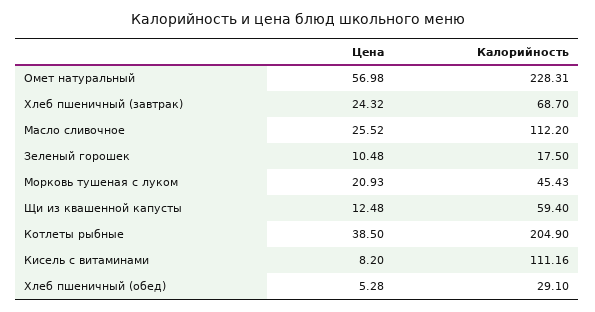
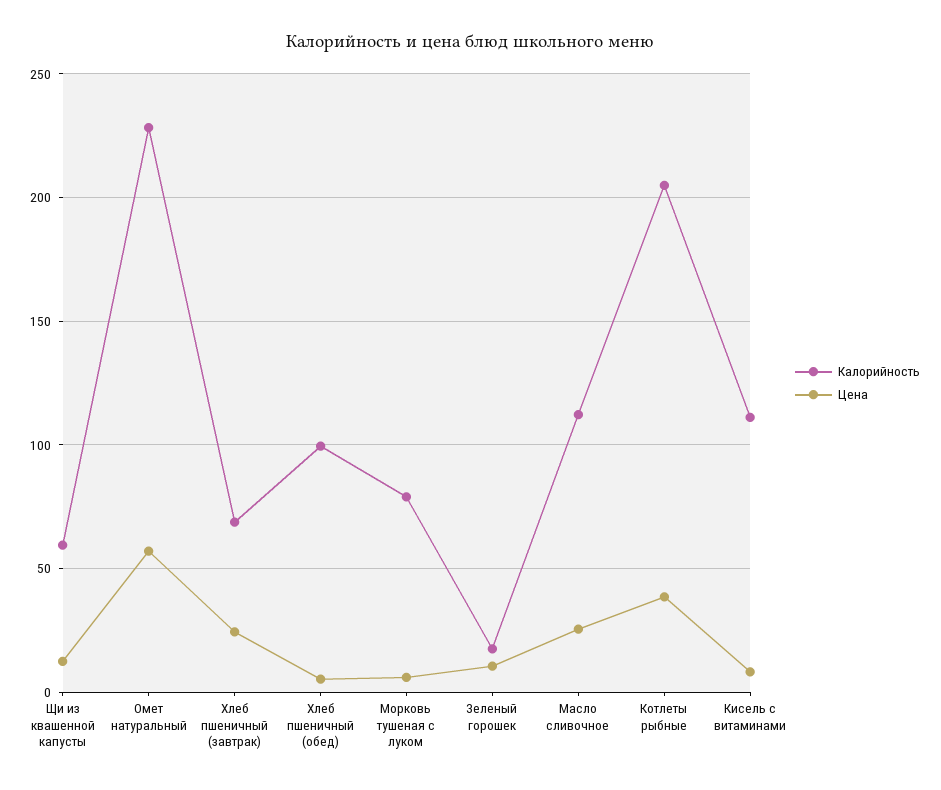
  {
    "Цена": {
      "Омет натуральный": 56.98,
      "Хлеб пшеничный (завтрак)": 24.32,
      "Масло сливочное": 25.52,
      "Зеленый горошек": 10.48,
-     "Морковь тушеная с луком": 20.93,
+     "Морковь тушеная с луком": 5,
      "Щи из квашенной капусты": 12.48,
      "Котлеты рыбные": 38.5,
      "Кисель с витаминами": 8.2,
      "Хлеб пшеничный (обед)": 5.28
    },
    "Калорийность": {
      "Омет натуральный": 228.31,
      "Хлеб пшеничный (завтрак)": 68.7,
      "Масло сливочное": 112.2,
      "Зеленый горошек": 17.5,
-     "Морковь тушеная с луком": 45.43,
+     "Морковь тушеная с луком": 80,
      "Щи из квашенной капусты": 59.4,
      "Котлеты рыбные": 204.9,
      "Кисель с витаминами": 111.16,
-     "Хлеб пшеничный (обед)": 29.1
+     "Хлеб пшеничный (обед)": 100
    }
  }

